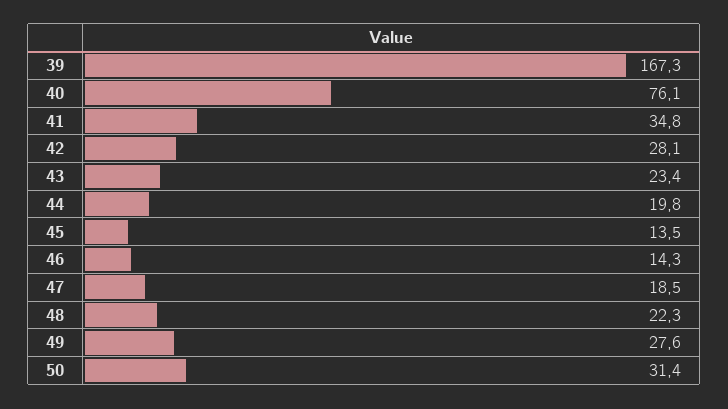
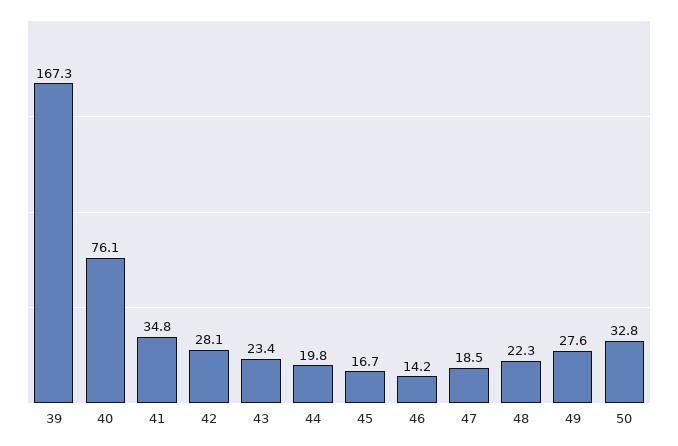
  {
    "39": 167.3,
    "40": 76.1,
    "41": 34.8,
    "42": 28.1,
    "43": 23.4,
    "44": 19.8,
-   "45": 13.5,
+   "45": 16.7,
-   "46": 14.3,
+   "46": 14.2,
    "47": 18.5,
    "48": 22.3,
    "49": 27.6,
-   "50": 31.4
+   "50": 32.8
  }

